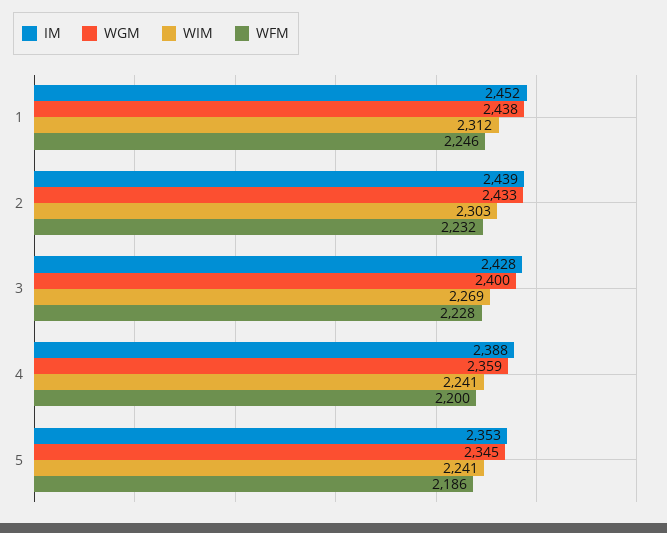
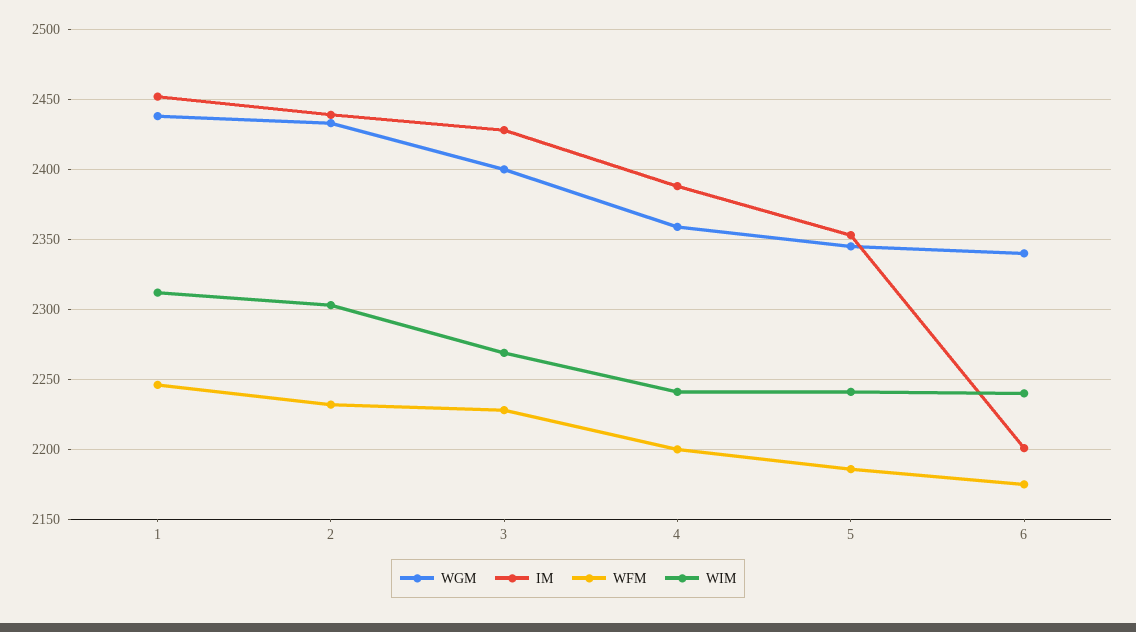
  {
    "IM": {
      "1": 2452,
      "2": 2439,
      "3": 2428,
      "4": 2388,
-     "5": 2353
+     "5": 2353,
+     "6": 2200
    },
    "WGM": {
      "1": 2438,
      "2": 2433,
      "3": 2400,
      "4": 2359,
-     "5": 2345
+     "5": 2345,
+     "6": 2340
    },
    "WIM": {
      "1": 2312,
      "2": 2303,
      "3": 2269,
      "4": 2241,
-     "5": 2241
+     "5": 2241,
+     "6": 2240
    },
    "WFM": {
      "1": 2246,
      "2": 2232,
      "3": 2228,
      "4": 2200,
-     "5": 2186
+     "5": 2186,
+     "6": 2175
    }
  }

